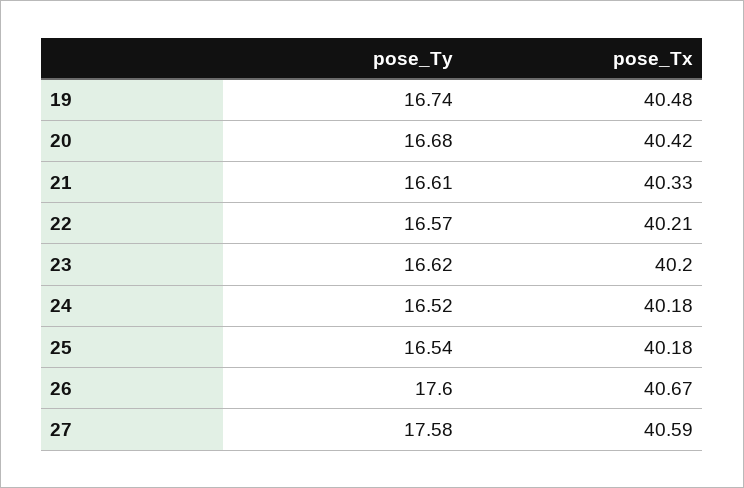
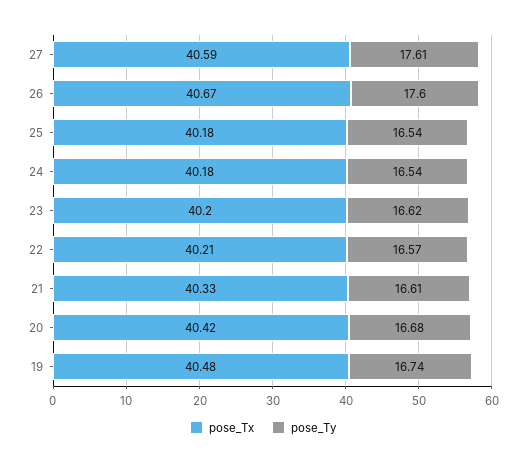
  {
    "pose_Ty": {
      "19": 16.74,
      "20": 16.68,
      "21": 16.61,
      "22": 16.57,
      "23": 16.62,
-     "24": 16.52,
+     "24": 16.54,
      "25": 16.54,
      "26": 17.6,
-     "27": 17.58
+     "27": 17.61
    },
    "pose_Tx": {
      "19": 40.48,
      "20": 40.42,
      "21": 40.33,
      "22": 40.21,
      "23": 40.2,
      "24": 40.18,
      "25": 40.18,
      "26": 40.67,
      "27": 40.59
    }
  }

